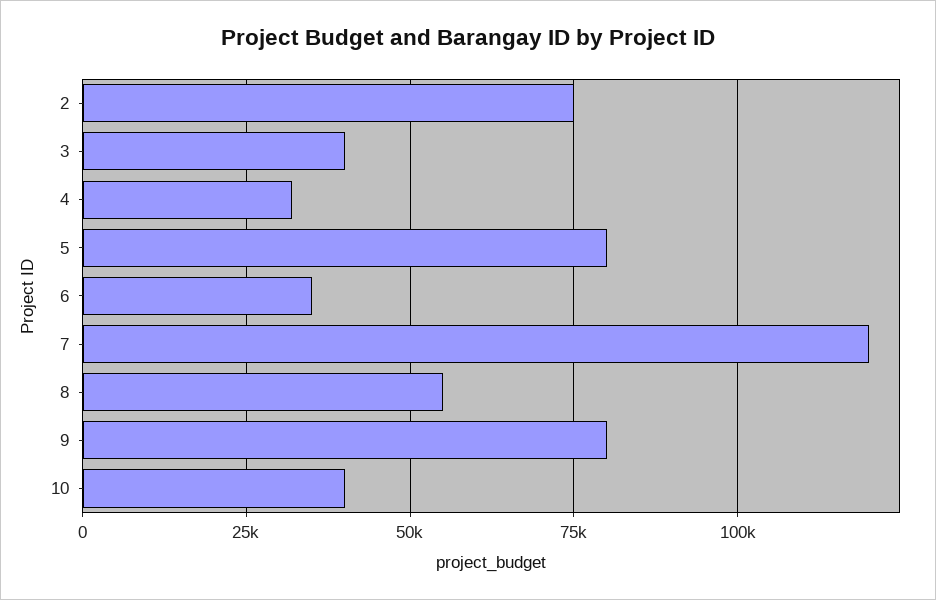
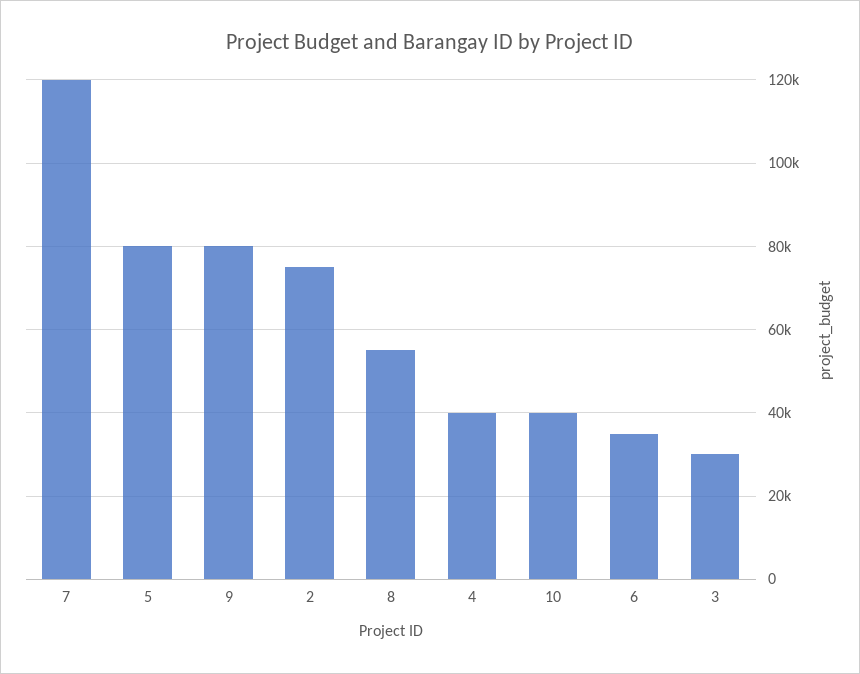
  {
    "2": 76000,
-   "3": 40000,
+   "3": 30000,
-   "4": 32500,
+   "4": 40000,
    "5": 80000,
    "6": 36000,
    "7": 120000,
    "8": 56000,
    "9": 80000,
    "10": 40000
  }

